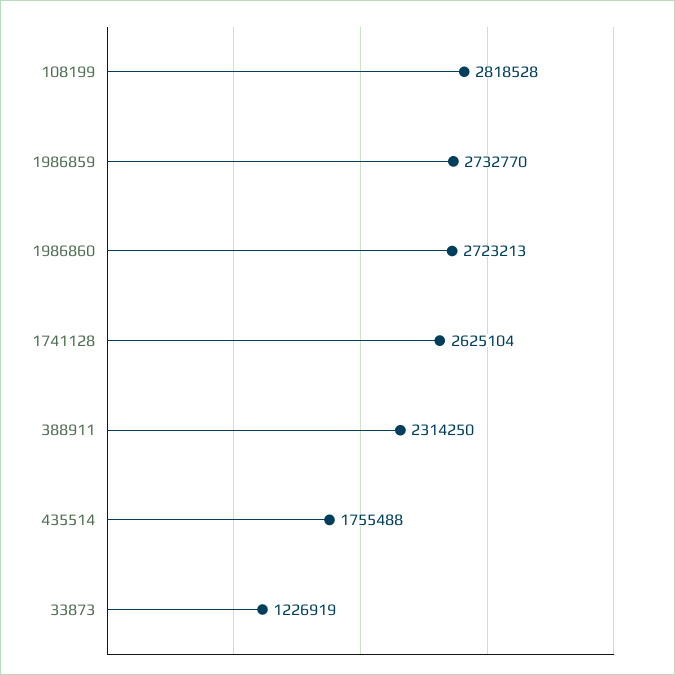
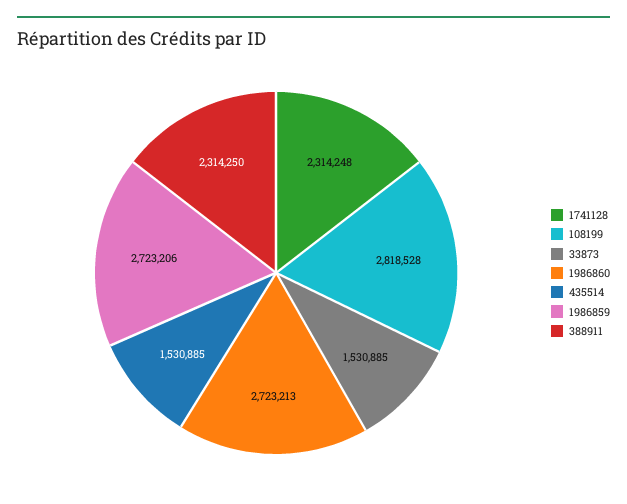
  {
    "108199": 2818528,
-   "1986859": 2732770,
+   "1986859": 2723206,
    "1986860": 2723213,
-   "1741128": 2625104,
+   "1741128": 2314248,
    "388911": 2314250,
-   "435514": 1755488,
+   "435514": 1530885,
-   "33873": 1226919
+   "33873": 1530885
  }

